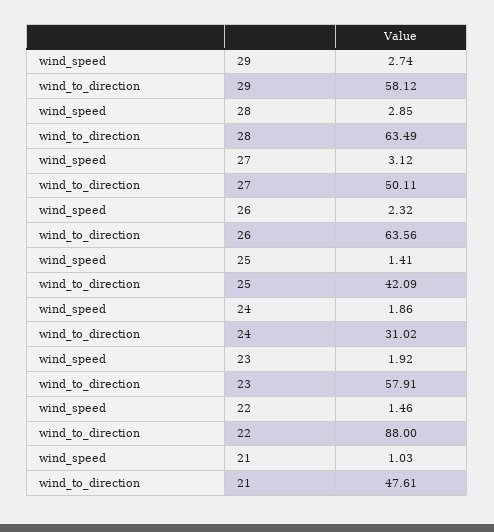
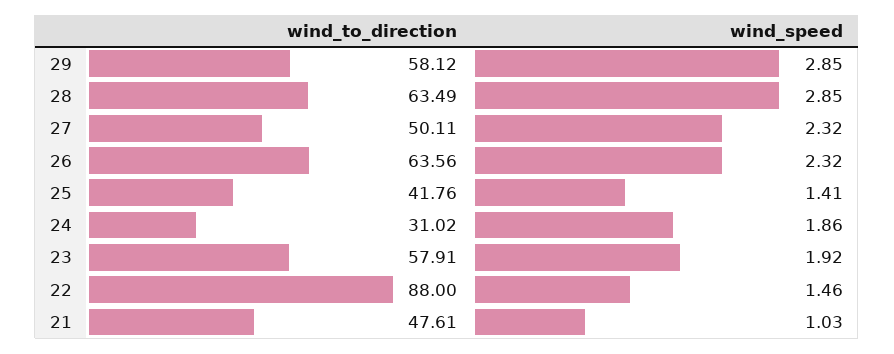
  {
    "wind_speed": {
-     "29": 2.74,
+     "29": 2.85,
      "28": 2.85,
-     "27": 3.12,
+     "27": 2.32,
      "26": 2.32,
      "25": 1.41,
      "24": 1.86,
      "23": 1.92,
      "22": 1.46,
      "21": 1.03
    },
    "wind_to_direction": {
      "29": 58.12,
      "28": 63.49,
      "27": 50.11,
      "26": 63.56,
-     "25": 42.09,
+     "25": 41.76,
      "24": 31.02,
      "23": 57.91,
      "22": 88,
      "21": 47.61
    }
  }

